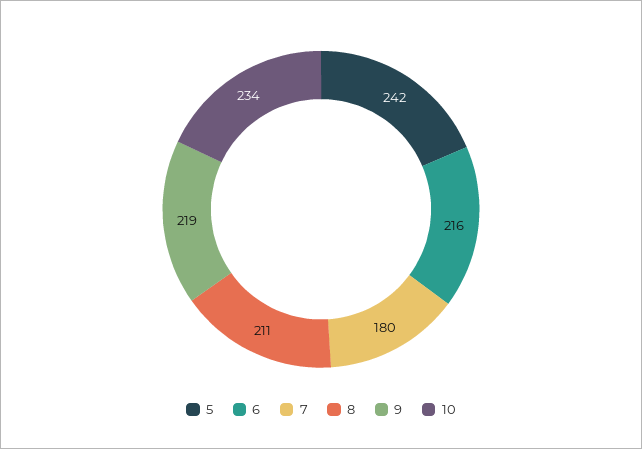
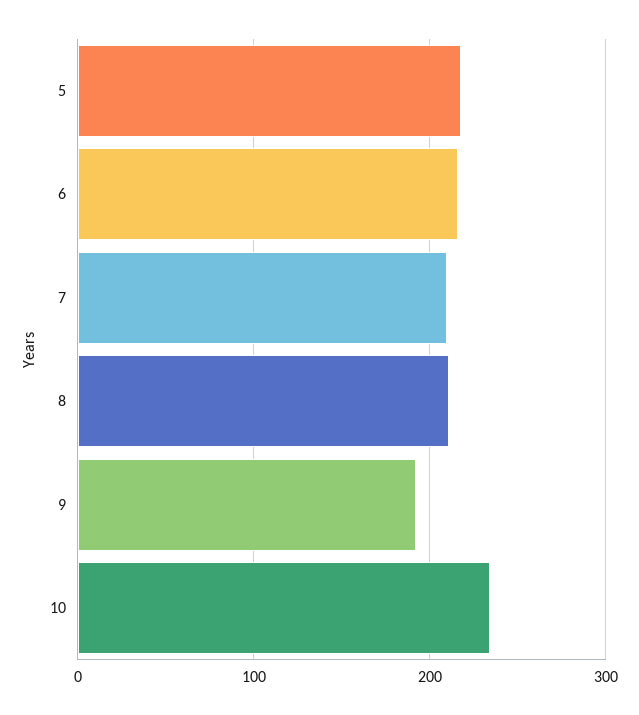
  {
-   "5": 242,
+   "5": 220,
    "6": 216,
-   "7": 180,
+   "7": 210,
    "8": 211,
-   "9": 219,
+   "9": 190,
    "10": 234
  }

